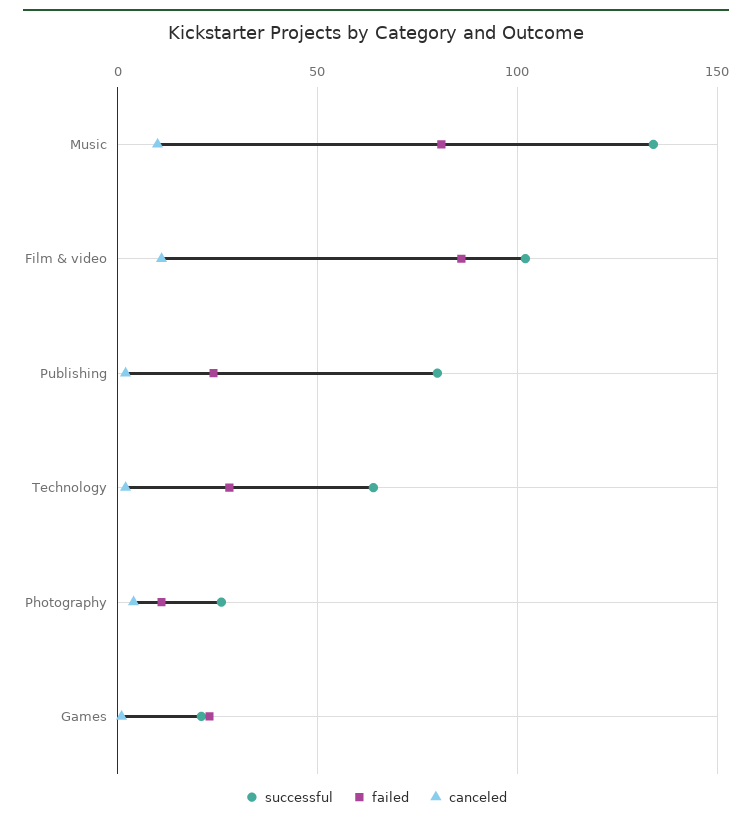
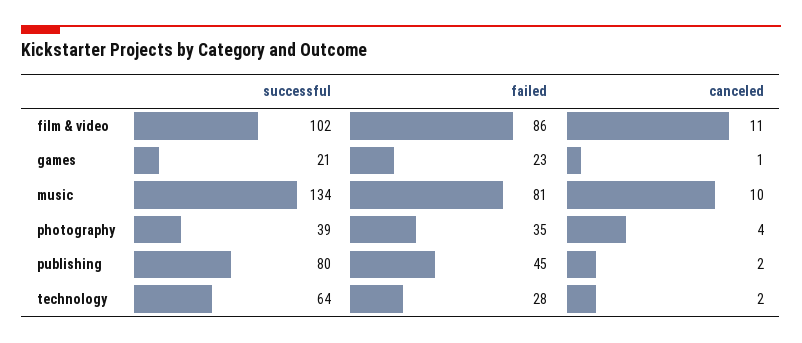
  {
    "successful": {
      "Music": 134,
      "Film & video": 102,
      "Publishing": 80,
      "Technology": 64,
-     "Photography": 25,
+     "Photography": 39,
      "Games": 21
    },
    "failed": {
      "Music": 81,
      "Film & video": 86,
-     "Publishing": 25,
+     "Publishing": 45,
      "Technology": 28,
-     "Photography": 10,
+     "Photography": 35,
      "Games": 23
    },
    "canceled": {
      "Music": 10,
      "Film & video": 11,
      "Publishing": 2,
      "Technology": 2,
      "Photography": 4,
      "Games": 1
    }
  }

